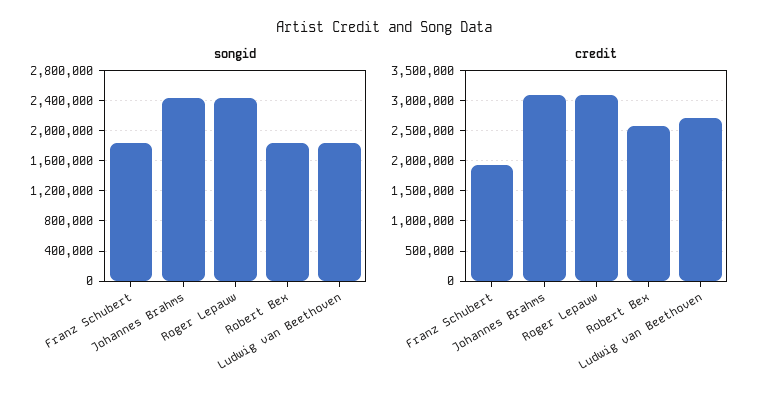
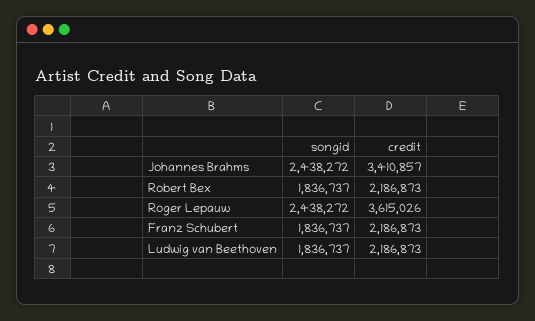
  {
    "songid": {
      "Franz Schubert": 1836737,
      "Johannes Brahms": 2438272,
      "Roger Lepauw": 2438272,
      "Robert Bex": 1836737,
      "Ludwig van Beethoven": 1836737
    },
    "credit": {
-     "Franz Schubert": 1900000,
+     "Franz Schubert": 2186873,
-     "Johannes Brahms": 3100000,
+     "Johannes Brahms": 3410857,
-     "Roger Lepauw": 3100000,
+     "Roger Lepauw": 3615026,
-     "Robert Bex": 2600000,
+     "Robert Bex": 2186873,
-     "Ludwig van Beethoven": 2700000
+     "Ludwig van Beethoven": 2186873
    }
  }

